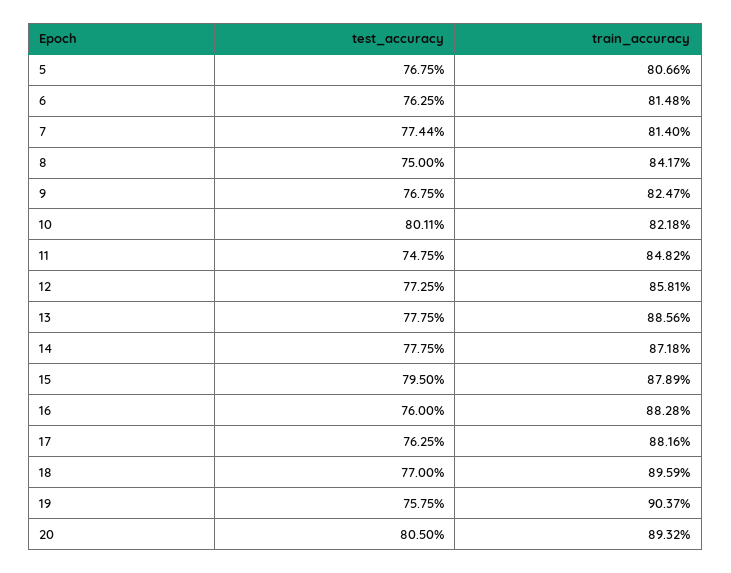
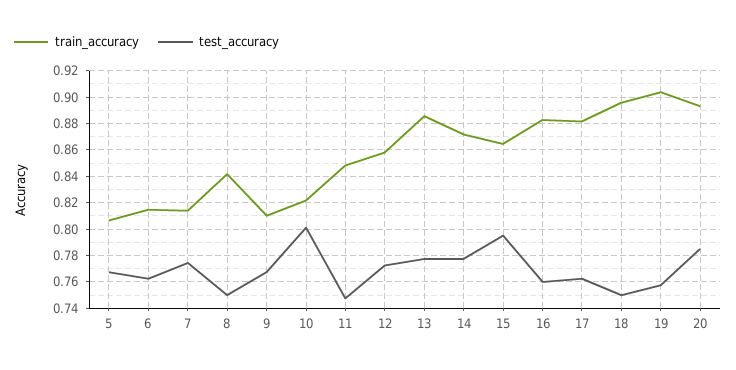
  {
    "test_accuracy": {
      "5": 0.7675,
      "6": 0.7625,
      "7": 0.7744,
      "8": 0.75,
      "9": 0.7675,
      "10": 0.8011,
      "11": 0.7475,
      "12": 0.7725,
      "13": 0.7775,
      "14": 0.7775,
      "15": 0.795,
      "16": 0.76,
      "17": 0.7625,
-     "18": 0.77,
+     "18": 0.75,
      "19": 0.7575,
-     "20": 0.805
+     "20": 0.785
    },
    "train_accuracy": {
      "5": 0.8066,
      "6": 0.8148,
      "7": 0.814,
      "8": 0.8417,
-     "9": 0.8247,
+     "9": 0.81,
      "10": 0.8218,
      "11": 0.8482,
      "12": 0.8581,
      "13": 0.8856,
      "14": 0.8718,
-     "15": 0.8789,
+     "15": 0.865,
      "16": 0.8828,
      "17": 0.8816,
      "18": 0.8959,
      "19": 0.9037,
      "20": 0.8932
    }
  }

